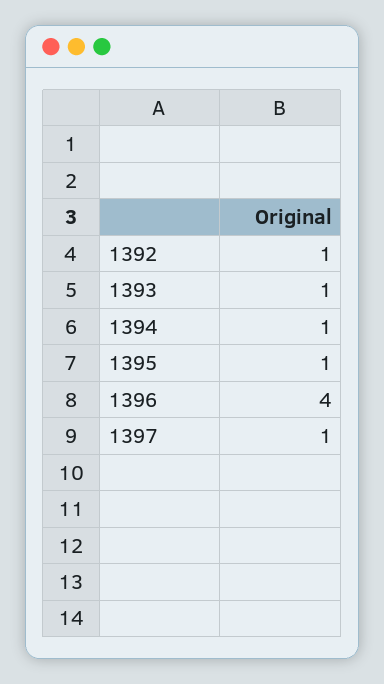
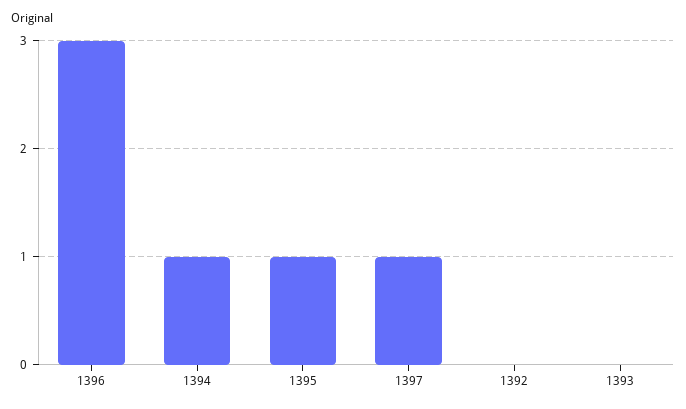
  {
-   "1392": 1,
+   "1392": 0,
-   "1393": 1,
+   "1393": 0,
    "1394": 1,
    "1395": 1,
-   "1396": 4,
+   "1396": 3,
    "1397": 1
  }

